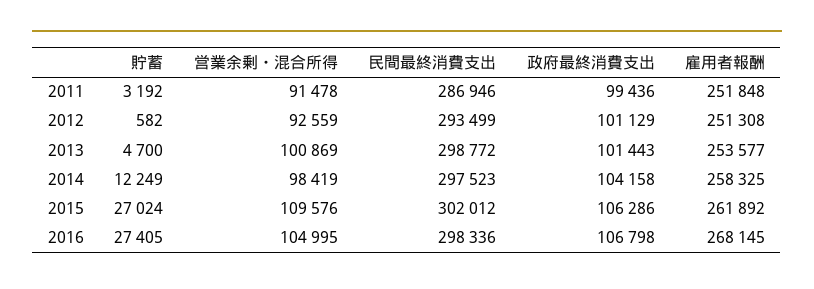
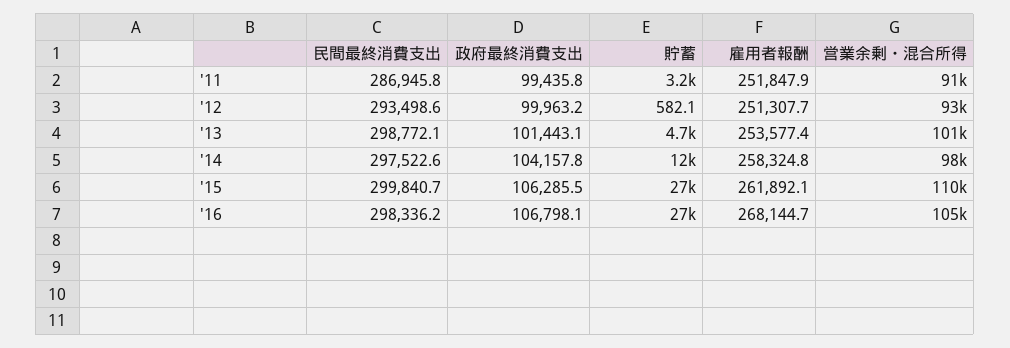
  {
    "貯蓄": {
      "2011": 3192,
      "2012": 582.1,
      "2013": 4700,
      "2014": 12249,
      "2015": 27024,
      "2016": 27405
    },
    "営業余剰・混合所得": {
      "2011": 91478,
      "2012": 92559,
      "2013": 100869,
      "2014": 98419,
      "2015": 109576,
      "2016": 104995
    },
    "民間最終消費支出": {
      "2011": 286945.8,
      "2012": 293498.6,
      "2013": 298772.1,
      "2014": 297522.6,
-     "2015": 302012,
+     "2015": 299840.7,
      "2016": 298336.2
    },
    "政府最終消費支出": {
      "2011": 99435.8,
-     "2012": 101129,
+     "2012": 99963.2,
      "2013": 101443.1,
      "2014": 104157.8,
      "2015": 106285.5,
      "2016": 106798.1
    },
    "雇用者報酬": {
      "2011": 251847.9,
      "2012": 251307.7,
      "2013": 253577.4,
      "2014": 258324.8,
      "2015": 261892.1,
      "2016": 268144.7
    }
  }

